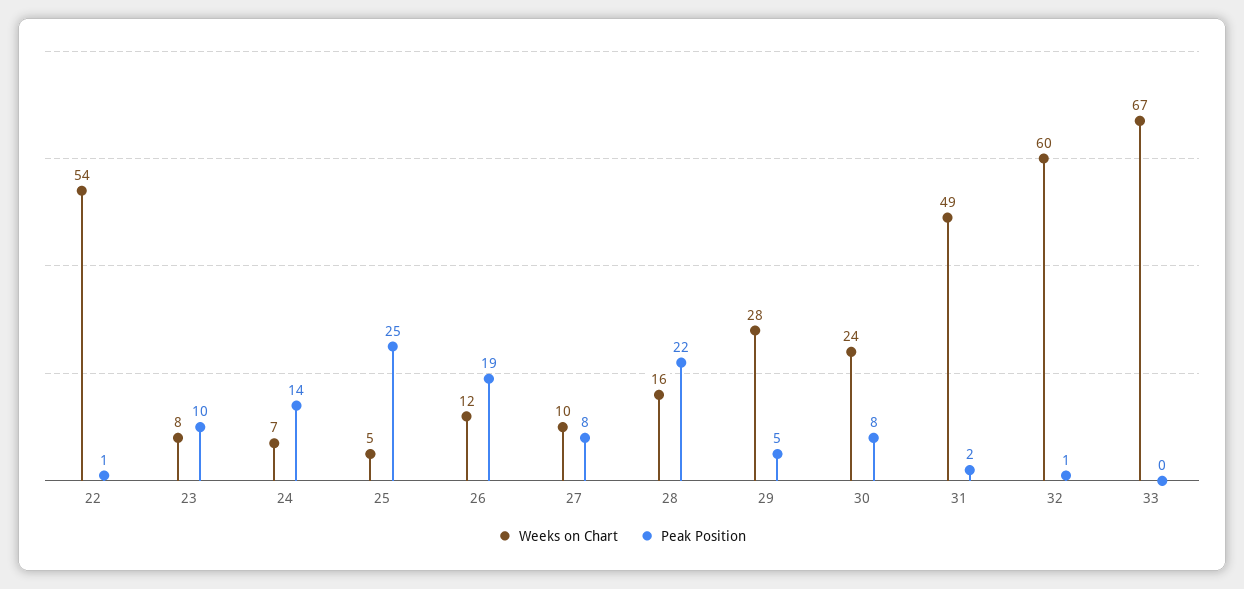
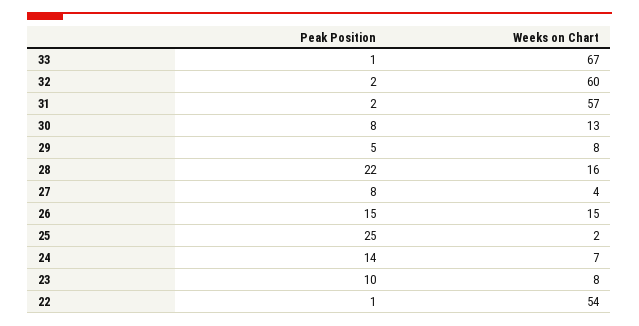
  {
    "Weeks on Chart": {
      "22": 54,
      "23": 8,
      "24": 7,
-     "25": 5,
+     "25": 2,
-     "26": 12,
+     "26": 15,
-     "27": 10,
+     "27": 4,
      "28": 16,
-     "29": 28,
+     "29": 8,
-     "30": 24,
+     "30": 13,
-     "31": 49,
+     "31": 57,
      "32": 60,
      "33": 67
    },
    "Peak Position": {
      "22": 1,
      "23": 10,
      "24": 14,
      "25": 25,
-     "26": 19,
+     "26": 15,
      "27": 8,
      "28": 22,
      "29": 5,
      "30": 8,
      "31": 2,
-     "32": 1,
+     "32": 2,
-     "33": 0
+     "33": 1
    }
  }

